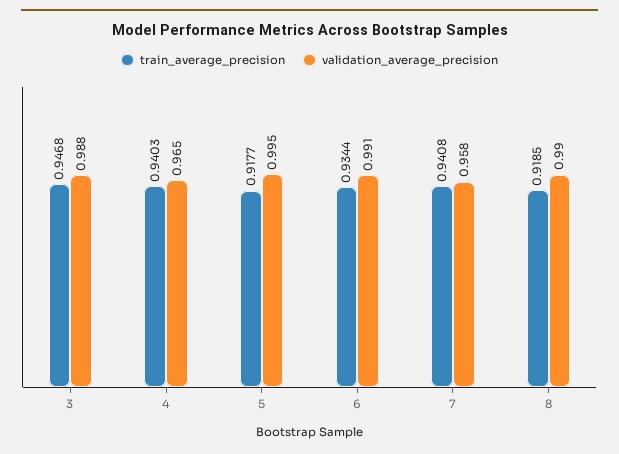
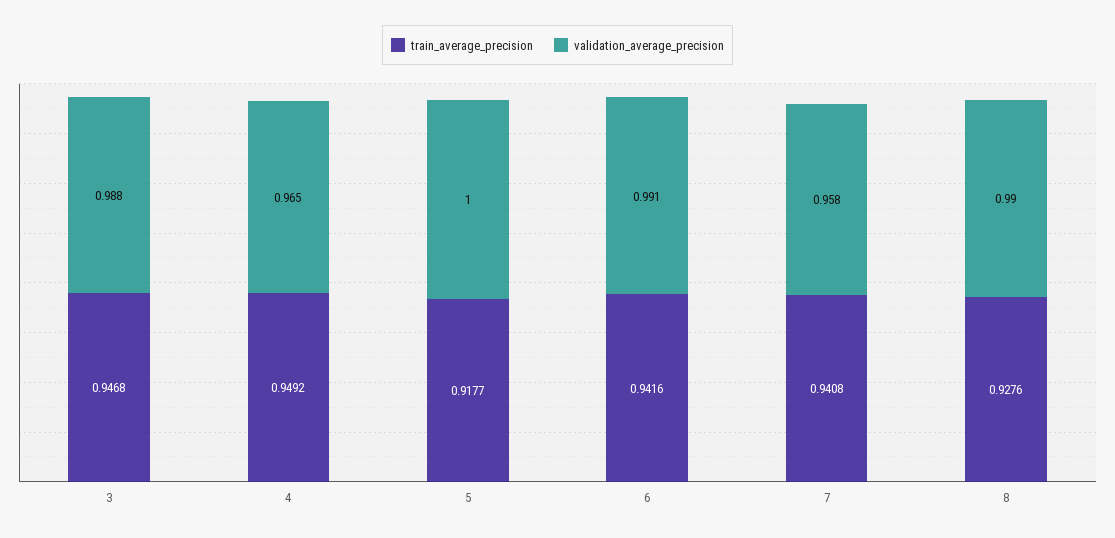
  {
    "train_average_precision": {
      "3": 0.9468,
-     "4": 0.9403,
+     "4": 0.9492,
      "5": 0.9177,
-     "6": 0.9344,
+     "6": 0.9416,
      "7": 0.9408,
-     "8": 0.9185
+     "8": 0.9276
    },
    "validation_average_precision": {
      "3": 0.988,
      "4": 0.965,
-     "5": 0.995,
+     "5": 1,
      "6": 0.991,
      "7": 0.958,
      "8": 0.99
    }
  }

